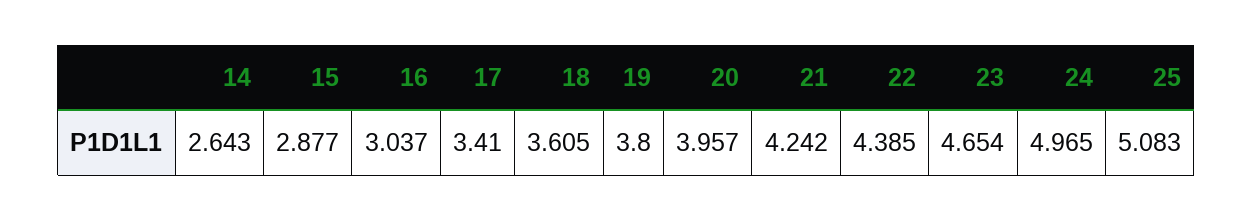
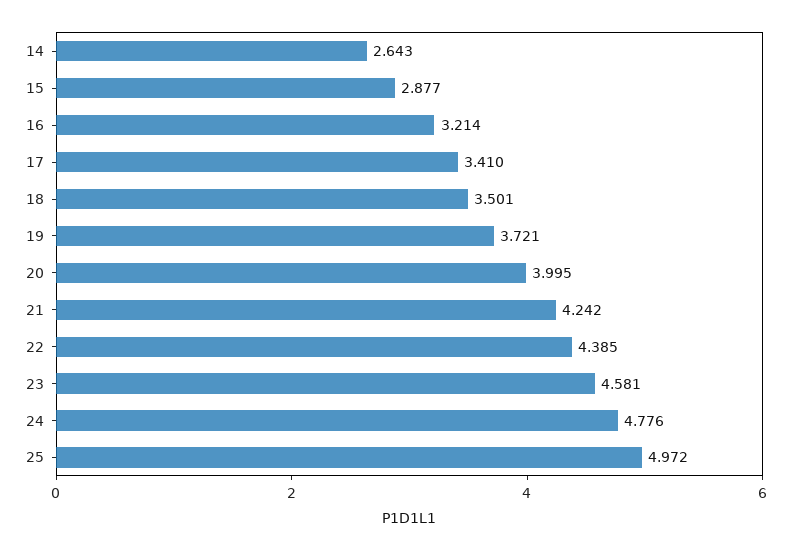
  {
    "14": 2.643,
    "15": 2.877,
-   "16": 3.037,
+   "16": 3.214,
    "17": 3.41,
-   "18": 3.605,
+   "18": 3.501,
-   "19": 3.8,
+   "19": 3.721,
-   "20": 3.957,
+   "20": 3.995,
    "21": 4.242,
    "22": 4.385,
-   "23": 4.654,
+   "23": 4.581,
-   "24": 4.965,
+   "24": 4.776,
-   "25": 5.083
+   "25": 4.972
  }

